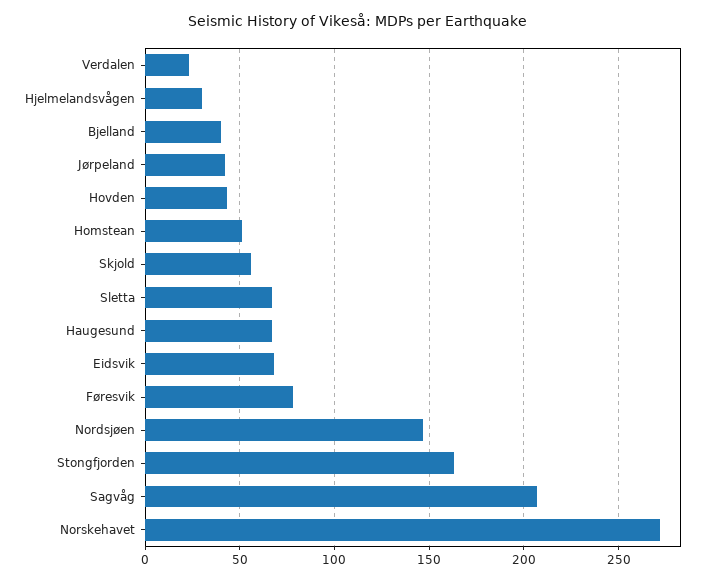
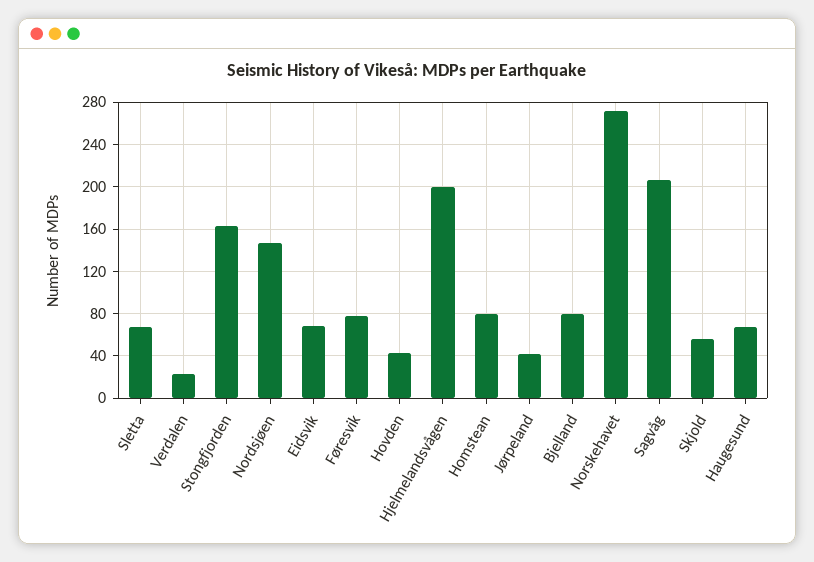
  {
    "Verdalen": 25,
-   "Hjelmelandsvågen": 30,
+   "Hjelmelandsvågen": 200,
-   "Bjelland": 40,
+   "Bjelland": 80,
    "Jørpeland": 40,
    "Hovden": 45,
-   "Homstean": 50,
+   "Homstean": 80,
    "Skjold": 55,
    "Sletta": 65,
    "Haugesund": 65,
    "Eidsvik": 70,
    "Føresvik": 80,
    "Nordsjøen": 145,
    "Stongfjorden": 165,
    "Sagvåg": 205,
    "Norskehavet": 270
  }

